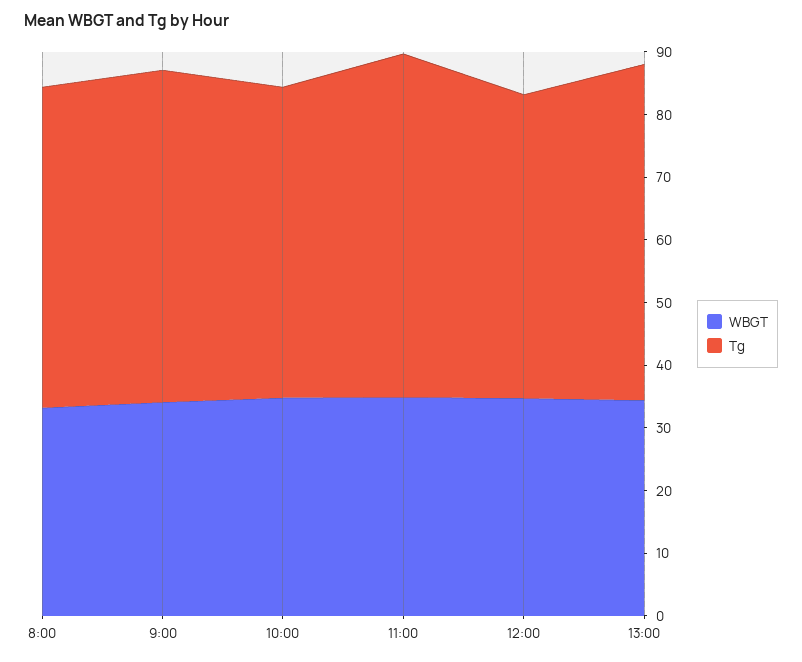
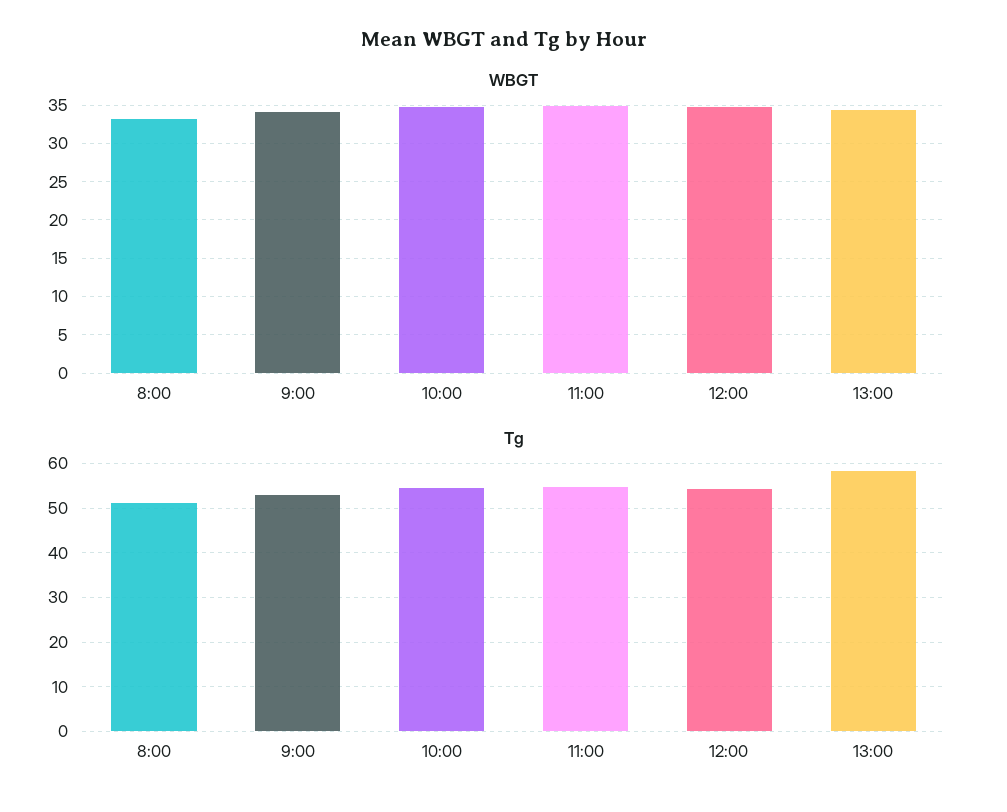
  {
    "WBGT": {
      "8:00": 33,
      "9:00": 34,
      "10:00": 35,
      "11:00": 35,
      "12:00": 35,
      "13:00": 34
    },
    "Tg": {
      "8:00": 52,
      "9:00": 54,
-     "10:00": 50,
+     "10:00": 54,
      "11:00": 54,
-     "12:00": 48,
+     "12:00": 54,
-     "13:00": 54
+     "13:00": 58
    }
  }

